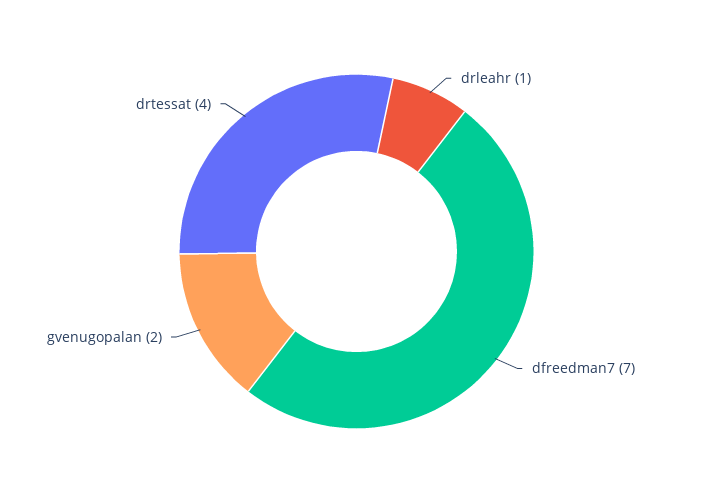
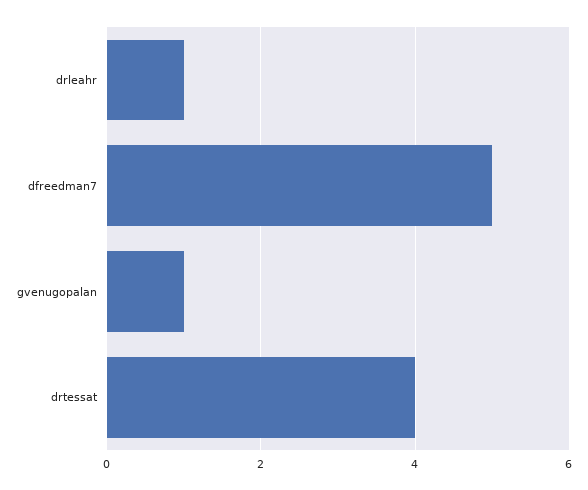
  {
    "drleahr": 1,
-   "dfreedman7": 7,
+   "dfreedman7": 5,
-   "gvenugopalan": 2,
+   "gvenugopalan": 1,
    "drtessat": 4
  }

